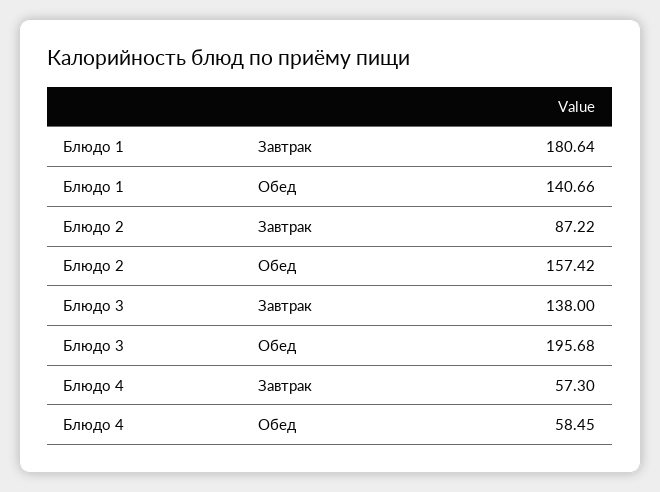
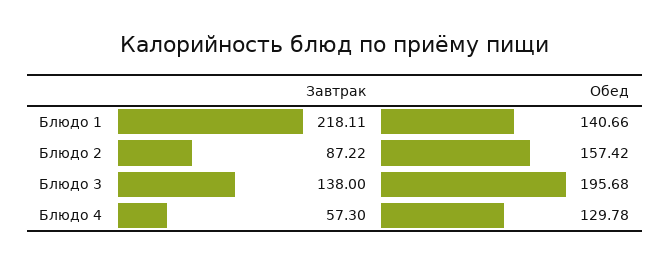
  {
    "Блюдо 1": {
-     "Завтрак": 180.64,
+     "Завтрак": 218.11,
      "Обед": 140.66
    },
    "Блюдо 2": {
      "Завтрак": 87.22,
      "Обед": 157.42
    },
    "Блюдо 3": {
      "Завтрак": 138,
      "Обед": 195.68
    },
    "Блюдо 4": {
      "Завтрак": 57.3,
-     "Обед": 58.45
+     "Обед": 129.78
    }
  }

